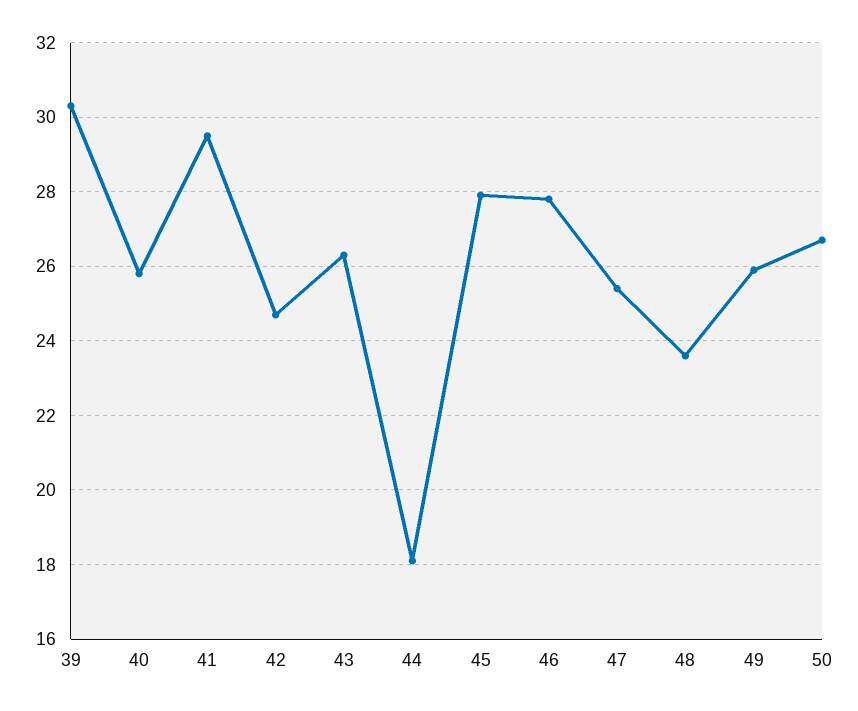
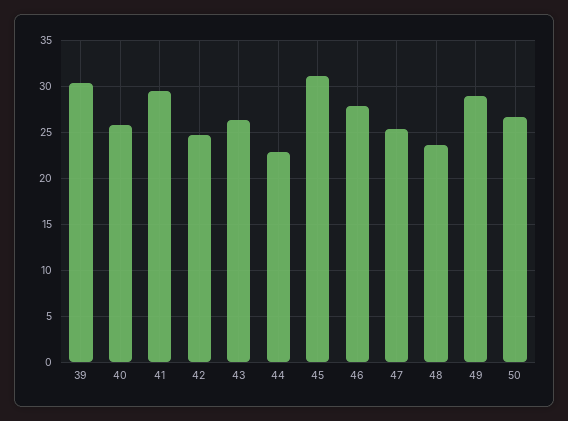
  {
    "39": 30.5,
    "40": 26,
    "41": 29.5,
    "42": 24.5,
    "43": 26.5,
-   "44": 18,
+   "44": 23,
-   "45": 28,
+   "45": 31,
    "46": 28,
    "47": 25.5,
    "48": 23.5,
-   "49": 26,
+   "49": 29,
    "50": 26.5
  }

